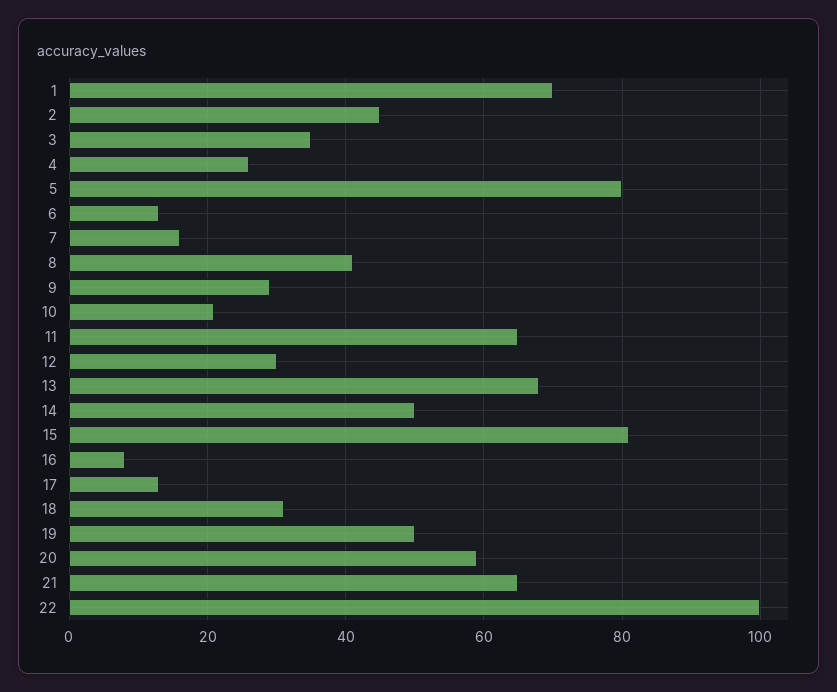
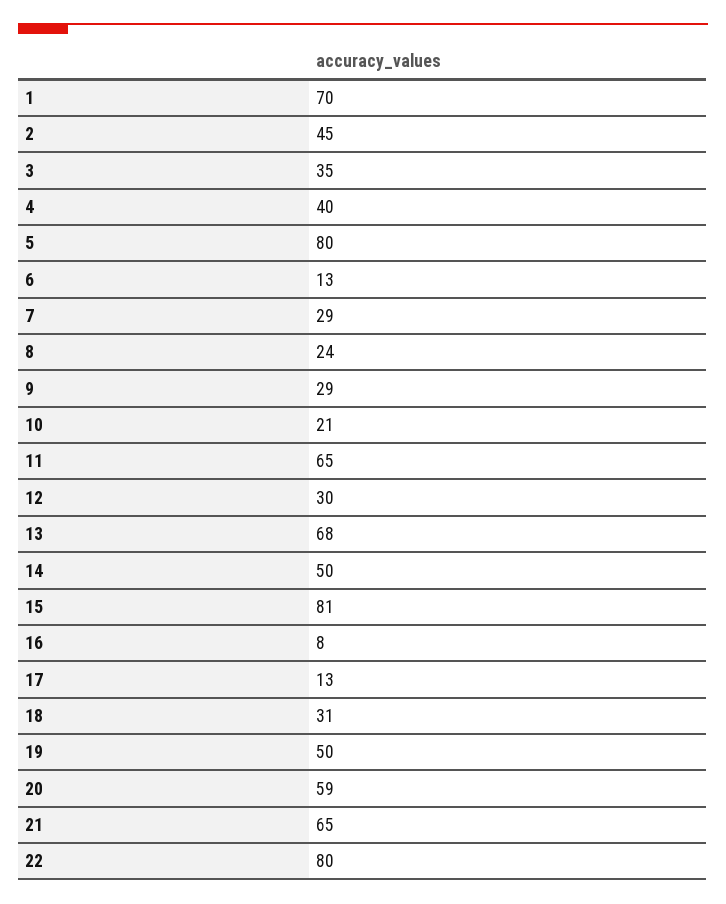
  {
    "1": 70,
    "2": 45,
    "3": 35,
-   "4": 25,
+   "4": 40,
    "5": 80,
    "6": 13,
-   "7": 15,
+   "7": 29,
-   "8": 40,
+   "8": 24,
    "9": 29,
    "10": 21,
    "11": 65,
    "12": 30,
    "13": 68,
    "14": 50,
    "15": 81,
    "16": 8,
    "17": 13,
    "18": 31,
    "19": 50,
    "20": 59,
    "21": 65,
-   "22": 100
+   "22": 80
  }

